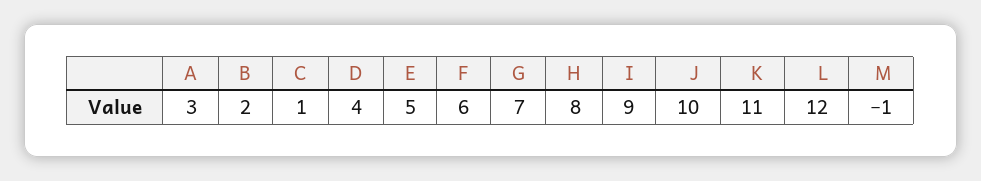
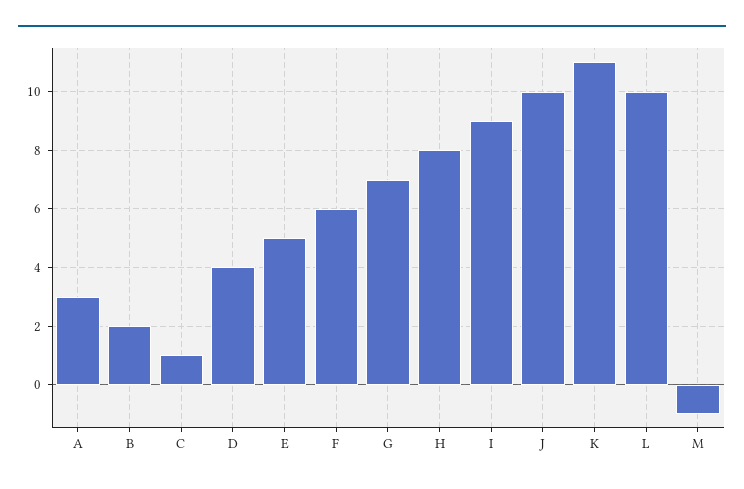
  {
    "A": 3,
    "B": 2,
    "C": 1,
    "D": 4,
    "E": 5,
    "F": 6,
    "G": 7,
    "H": 8,
    "I": 9,
    "J": 10,
    "K": 11,
-   "L": 12,
+   "L": 10,
    "M": -1
  }

